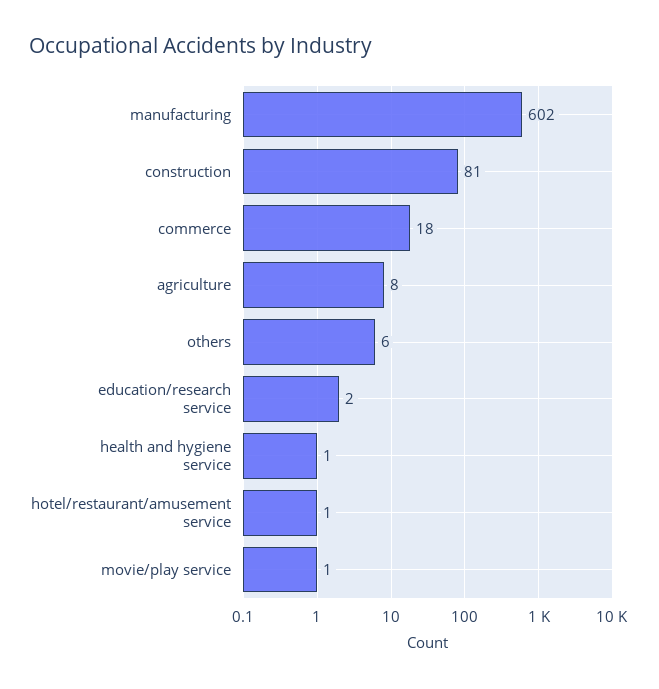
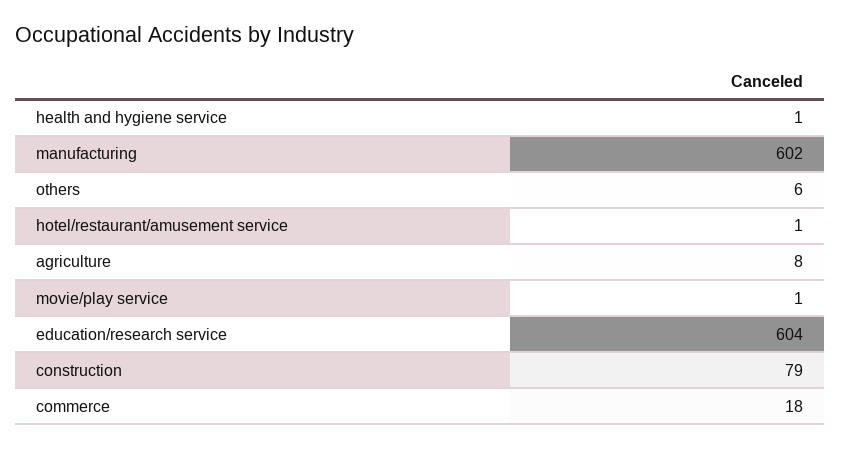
  {
    "manufacturing": 602,
-   "construction": 81,
+   "construction": 79,
    "commerce": 18,
    "agriculture": 8,
    "others": 6,
-   "education/research service": 2,
+   "education/research service": 604,
    "health and hygiene service": 1,
    "hotel/restaurant/amusement service": 1,
    "movie/play service": 1
  }

